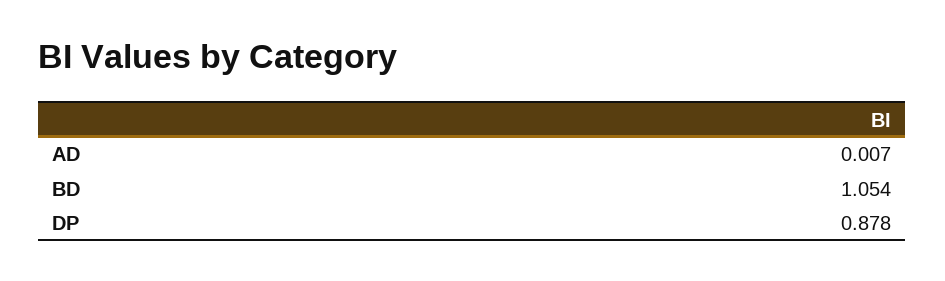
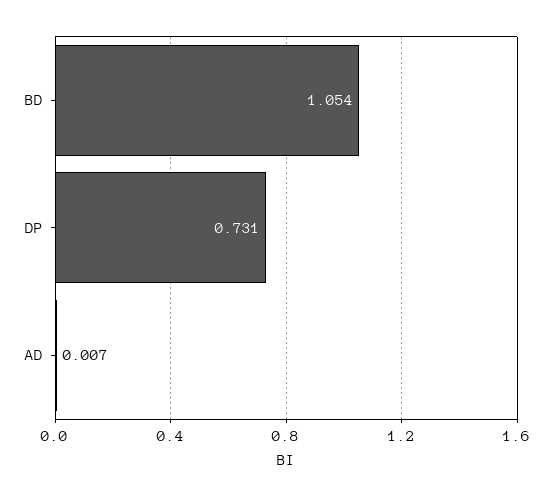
  {
    "AD": 0.007,
    "BD": 1.054,
-   "DP": 0.878
+   "DP": 0.731
  }

